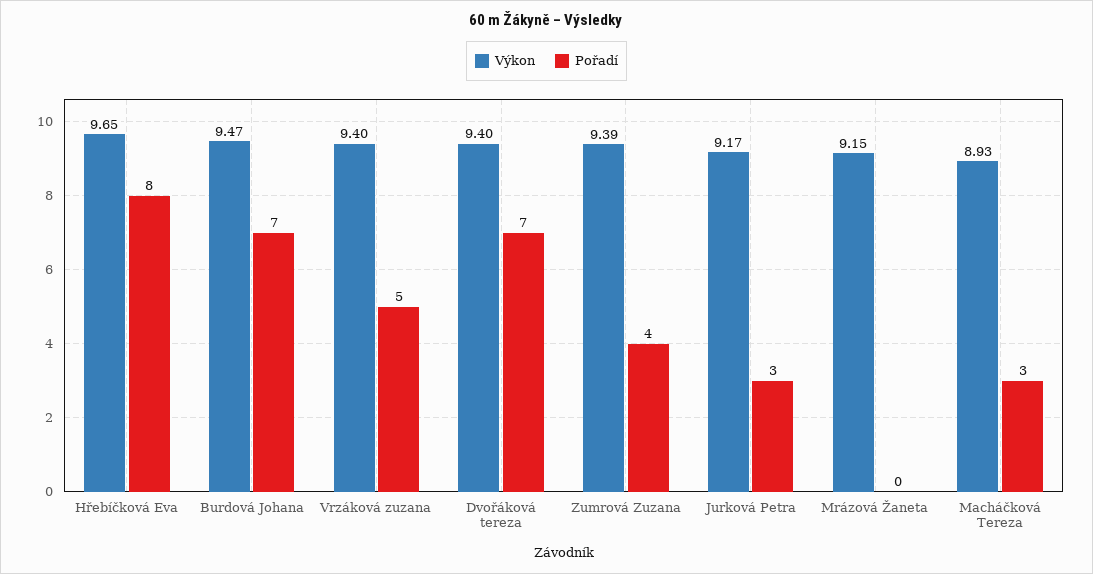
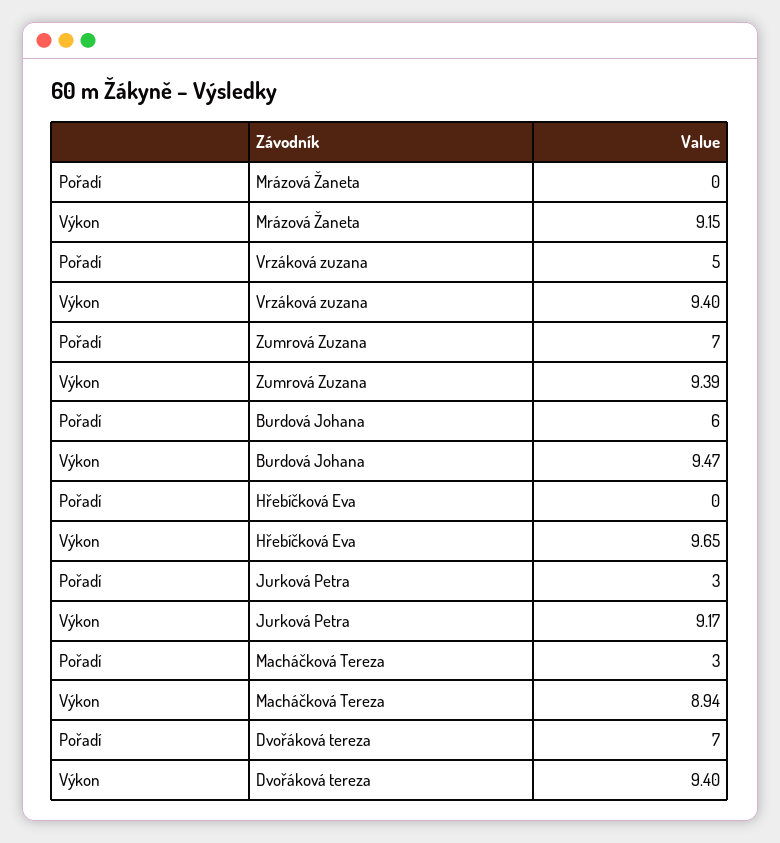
  {
    "Výkon": {
      "Hřebíčková Eva": 9.65,
      "Burdová Johana": 9.47,
      "Vrzáková zuzana": 9.4,
      "Dvořáková tereza": 9.4,
      "Zumrová Zuzana": 9.39,
      "Jurková Petra": 9.17,
      "Mrázová Žaneta": 9.15,
-     "Macháčková Tereza": 8.93
+     "Macháčková Tereza": 8.94
    },
    "Pořadí": {
-     "Hřebíčková Eva": 8,
+     "Hřebíčková Eva": 0,
-     "Burdová Johana": 7,
+     "Burdová Johana": 6,
      "Vrzáková zuzana": 5,
      "Dvořáková tereza": 7,
-     "Zumrová Zuzana": 4,
+     "Zumrová Zuzana": 7,
      "Jurková Petra": 3,
      "Mrázová Žaneta": 0,
      "Macháčková Tereza": 3
    }
  }

